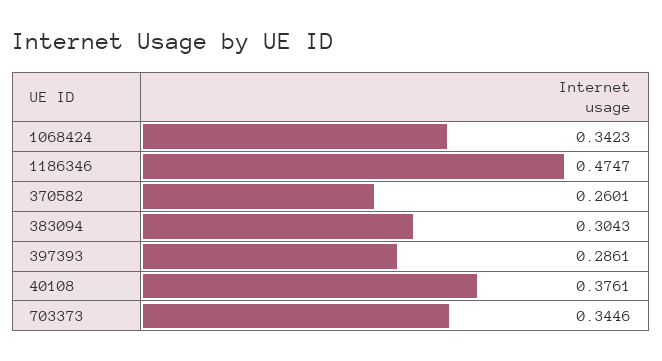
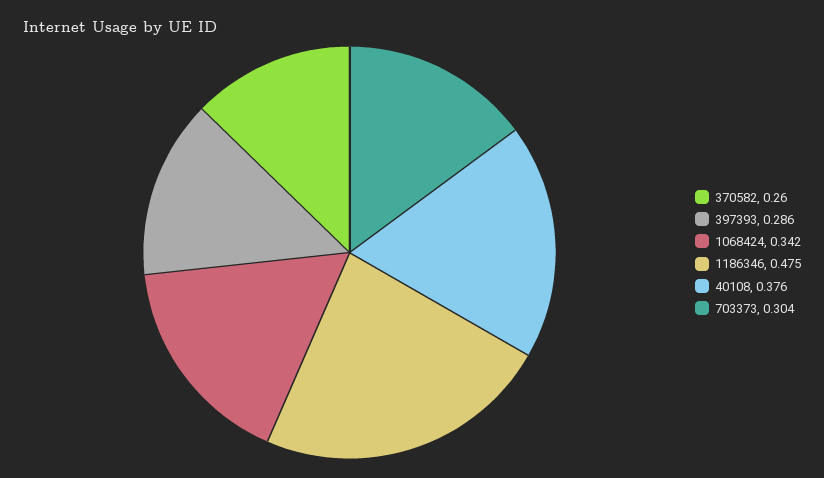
  {
    "1068424": 0.3423,
    "1186346": 0.4747,
    "370582": 0.2601,
-   "383094": 0.3043,
    "397393": 0.2861,
    "40108": 0.3761,
-   "703373": 0.3446
+   "703373": 0.304
  }

